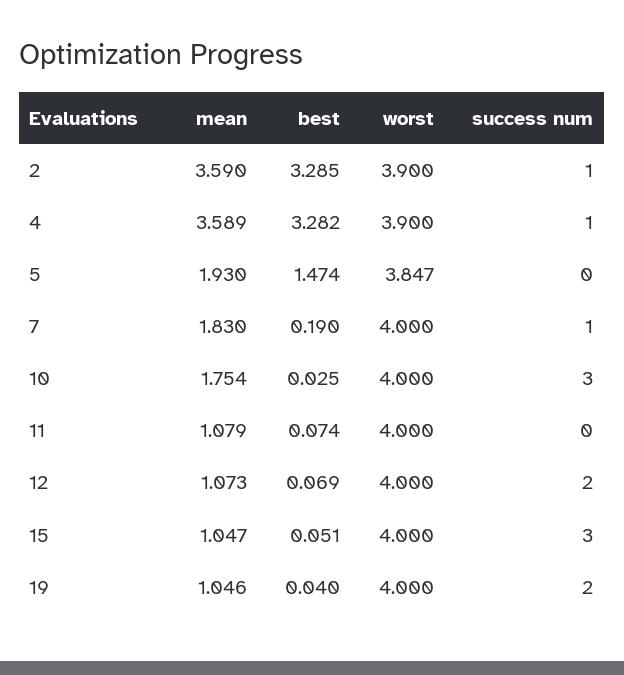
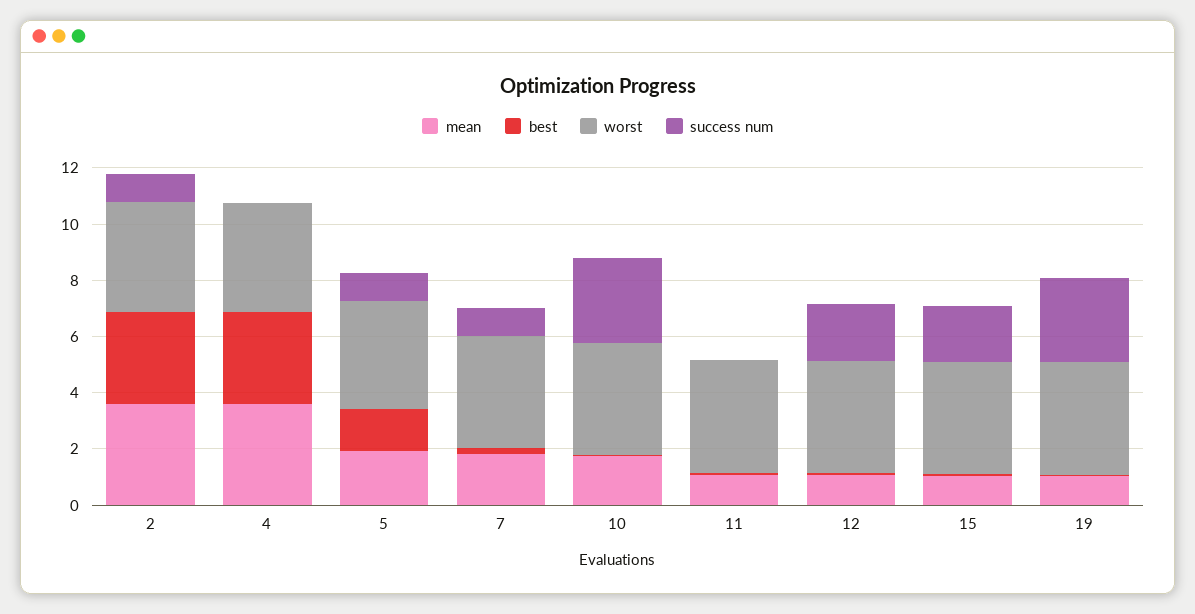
  {
    "mean": {
      "2": 3.59,
      "4": 3.589,
      "5": 1.93,
      "7": 1.83,
      "10": 1.754,
      "11": 1.079,
      "12": 1.073,
      "15": 1.047,
      "19": 1.046
    },
    "best": {
      "2": 3.285,
      "4": 3.282,
      "5": 1.474,
      "7": 0.19,
      "10": 0.025,
      "11": 0.074,
      "12": 0.069,
      "15": 0.051,
      "19": 0.04
    },
    "worst": {
      "2": 3.9,
      "4": 3.9,
      "5": 3.847,
      "7": 4,
      "10": 4,
      "11": 4,
      "12": 4,
      "15": 4,
      "19": 4
    },
    "success num": {
      "2": 1,
-     "4": 1,
+     "4": 0,
-     "5": 0,
+     "5": 1,
      "7": 1,
      "10": 3,
      "11": 0,
      "12": 2,
-     "15": 3,
+     "15": 2,
-     "19": 2
+     "19": 3
    }
  }

